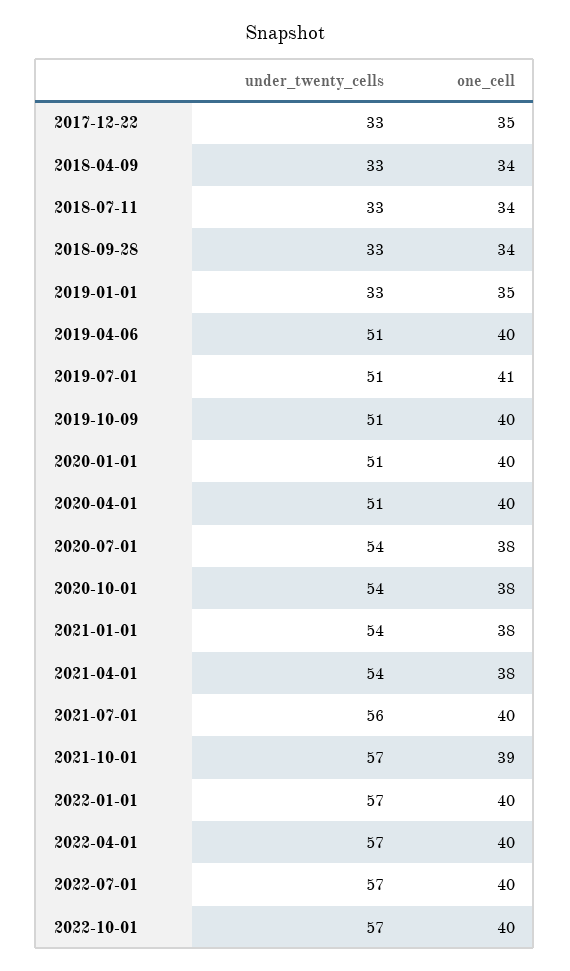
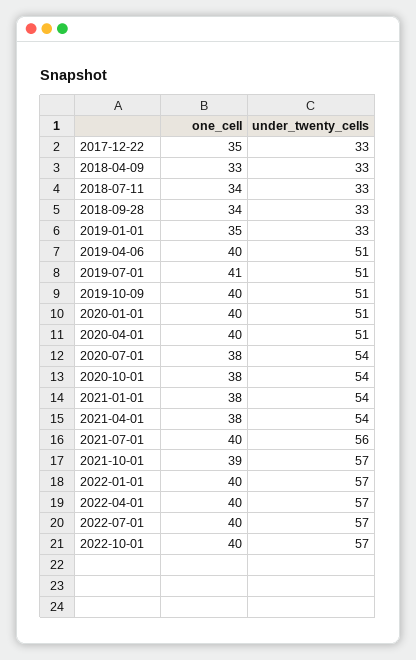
  {
    "under_twenty_cells": {
      "2017-12-22": 33,
      "2018-04-09": 33,
      "2018-07-11": 33,
      "2018-09-28": 33,
      "2019-01-01": 33,
      "2019-04-06": 51,
      "2019-07-01": 51,
      "2019-10-09": 51,
      "2020-01-01": 51,
      "2020-04-01": 51,
      "2020-07-01": 54,
      "2020-10-01": 54,
      "2021-01-01": 54,
      "2021-04-01": 54,
      "2021-07-01": 56,
      "2021-10-01": 57,
      "2022-01-01": 57,
      "2022-04-01": 57,
      "2022-07-01": 57,
      "2022-10-01": 57
    },
    "one_cell": {
      "2017-12-22": 35,
-     "2018-04-09": 34,
+     "2018-04-09": 33,
      "2018-07-11": 34,
      "2018-09-28": 34,
      "2019-01-01": 35,
      "2019-04-06": 40,
      "2019-07-01": 41,
      "2019-10-09": 40,
      "2020-01-01": 40,
      "2020-04-01": 40,
      "2020-07-01": 38,
      "2020-10-01": 38,
      "2021-01-01": 38,
      "2021-04-01": 38,
      "2021-07-01": 40,
      "2021-10-01": 39,
      "2022-01-01": 40,
      "2022-04-01": 40,
      "2022-07-01": 40,
      "2022-10-01": 40
    }
  }

